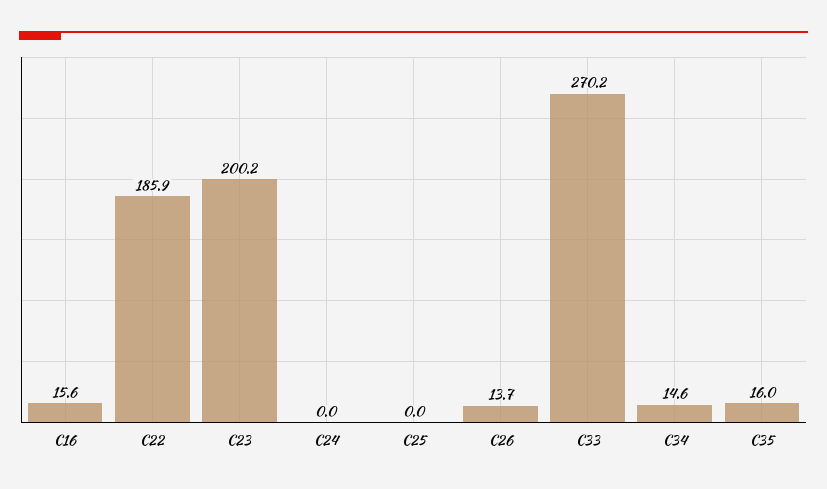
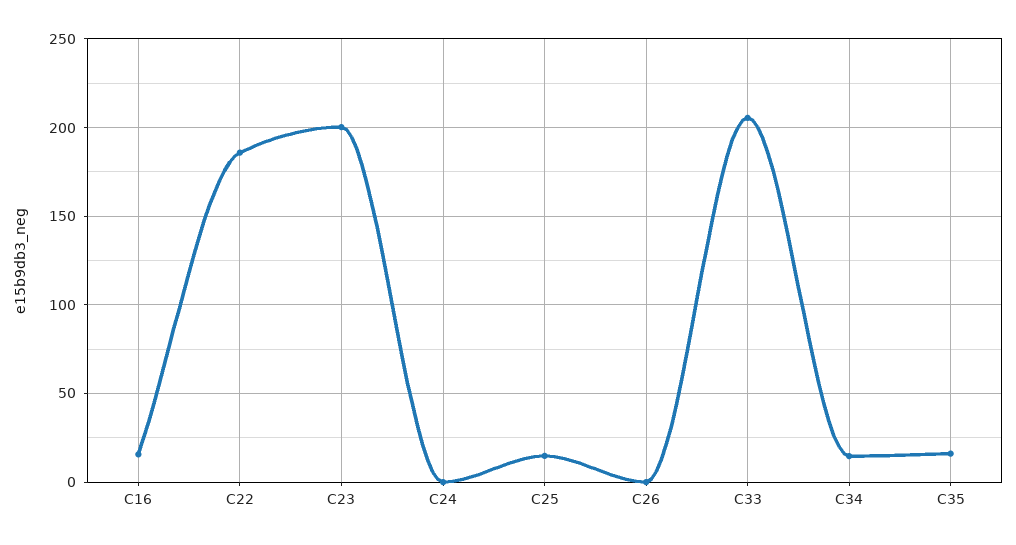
  {
    "C16": 15.6,
    "C22": 185.9,
    "C23": 200.2,
    "C24": 0,
-   "C25": 0,
+   "C25": 15,
-   "C26": 13.7,
+   "C26": 0,
-   "C33": 270.2,
+   "C33": 205,
    "C34": 14.6,
    "C35": 16
  }

